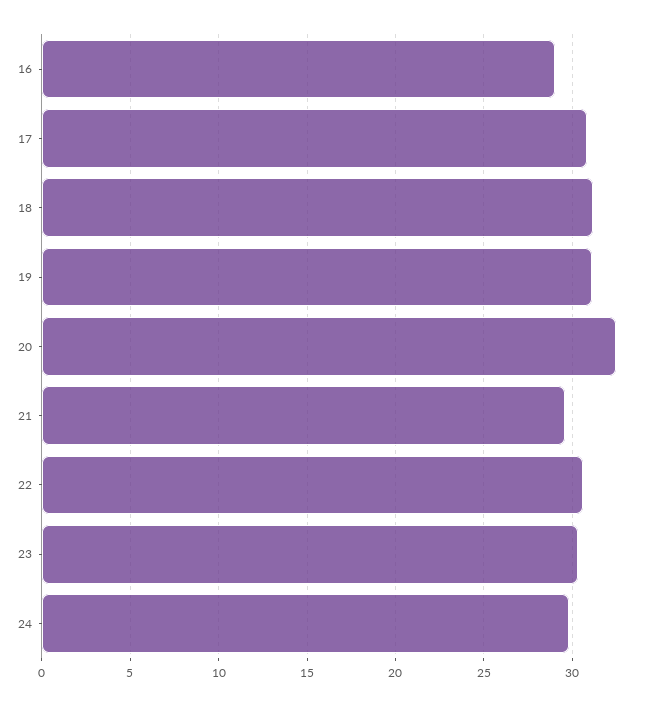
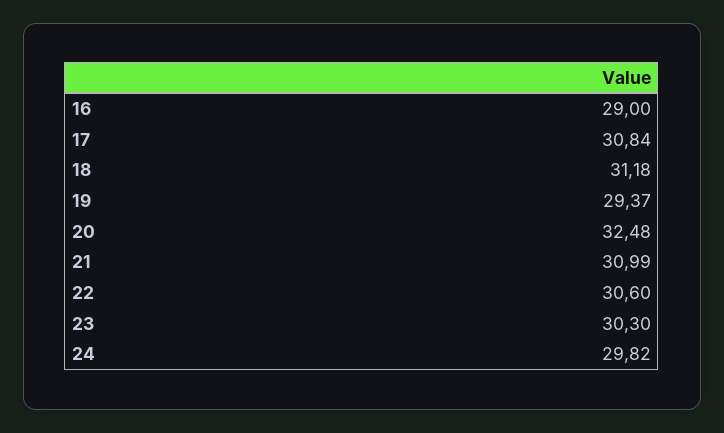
  {
    "16": 29,
    "17": 30.84,
    "18": 31.18,
-   "19": 31,
+   "19": 29.37,
    "20": 32.48,
-   "21": 29.5,
+   "21": 30.99,
    "22": 30.6,
    "23": 30.3,
    "24": 29.82
  }

